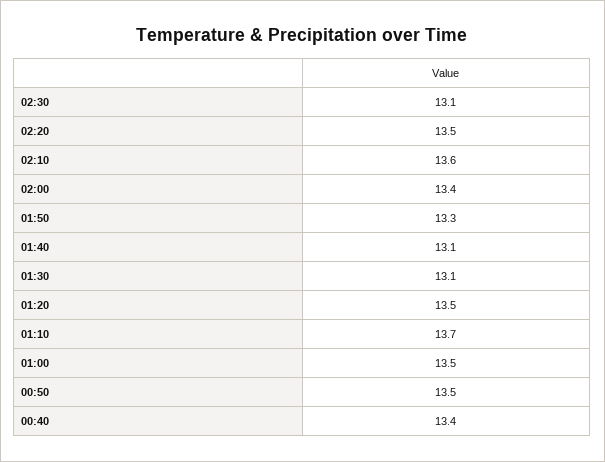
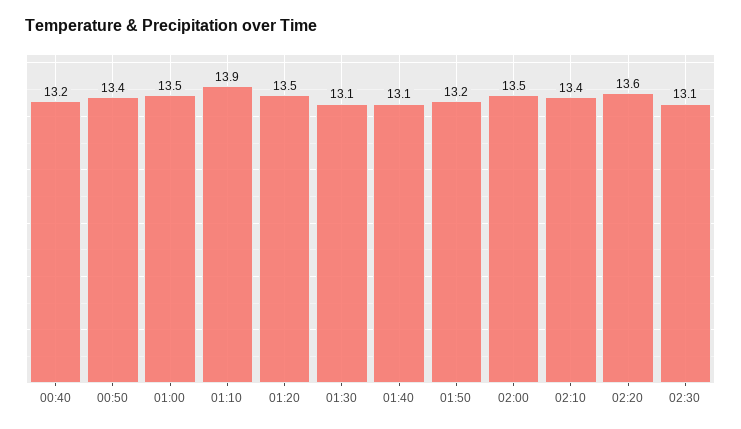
  {
    "02:30": 13.1,
-   "02:20": 13.5,
+   "02:20": 13.6,
-   "02:10": 13.6,
+   "02:10": 13.4,
-   "02:00": 13.4,
+   "02:00": 13.5,
-   "01:50": 13.3,
+   "01:50": 13.2,
    "01:40": 13.1,
    "01:30": 13.1,
    "01:20": 13.5,
-   "01:10": 13.7,
+   "01:10": 13.9,
    "01:00": 13.5,
-   "00:50": 13.5,
+   "00:50": 13.4,
-   "00:40": 13.4
+   "00:40": 13.2
  }

